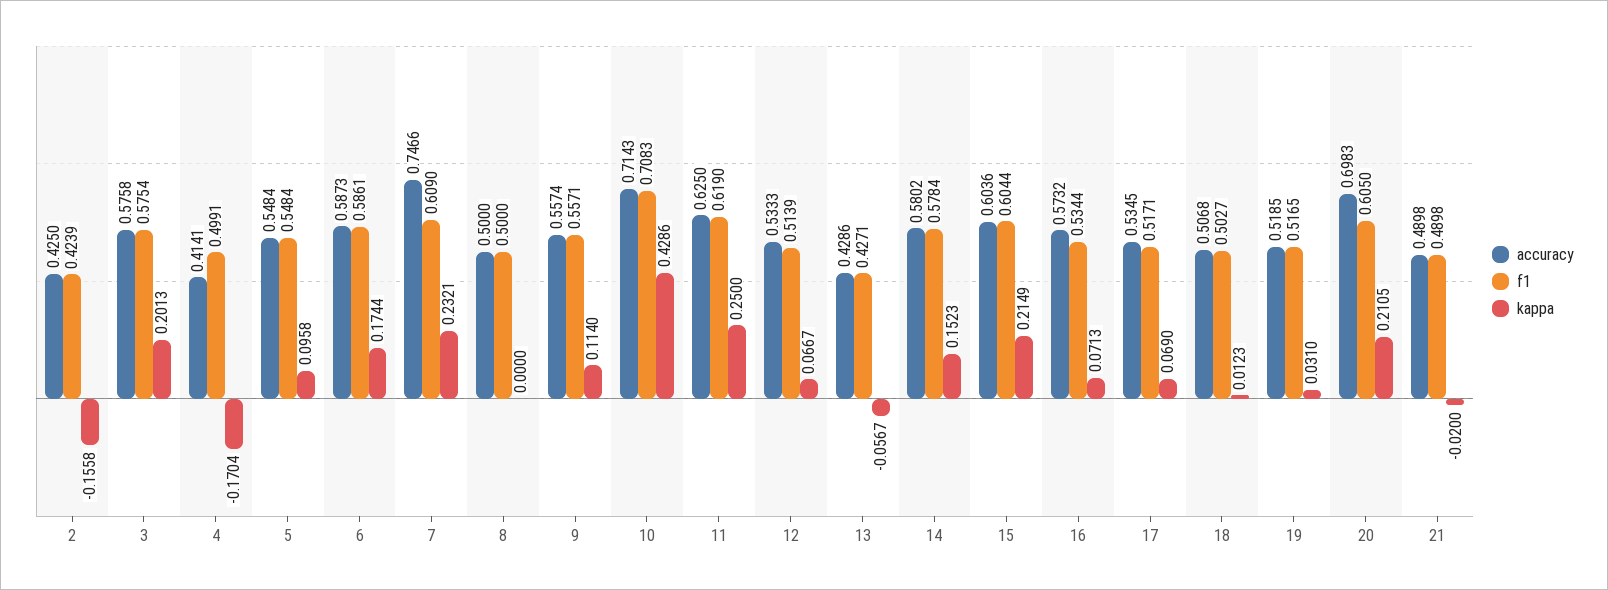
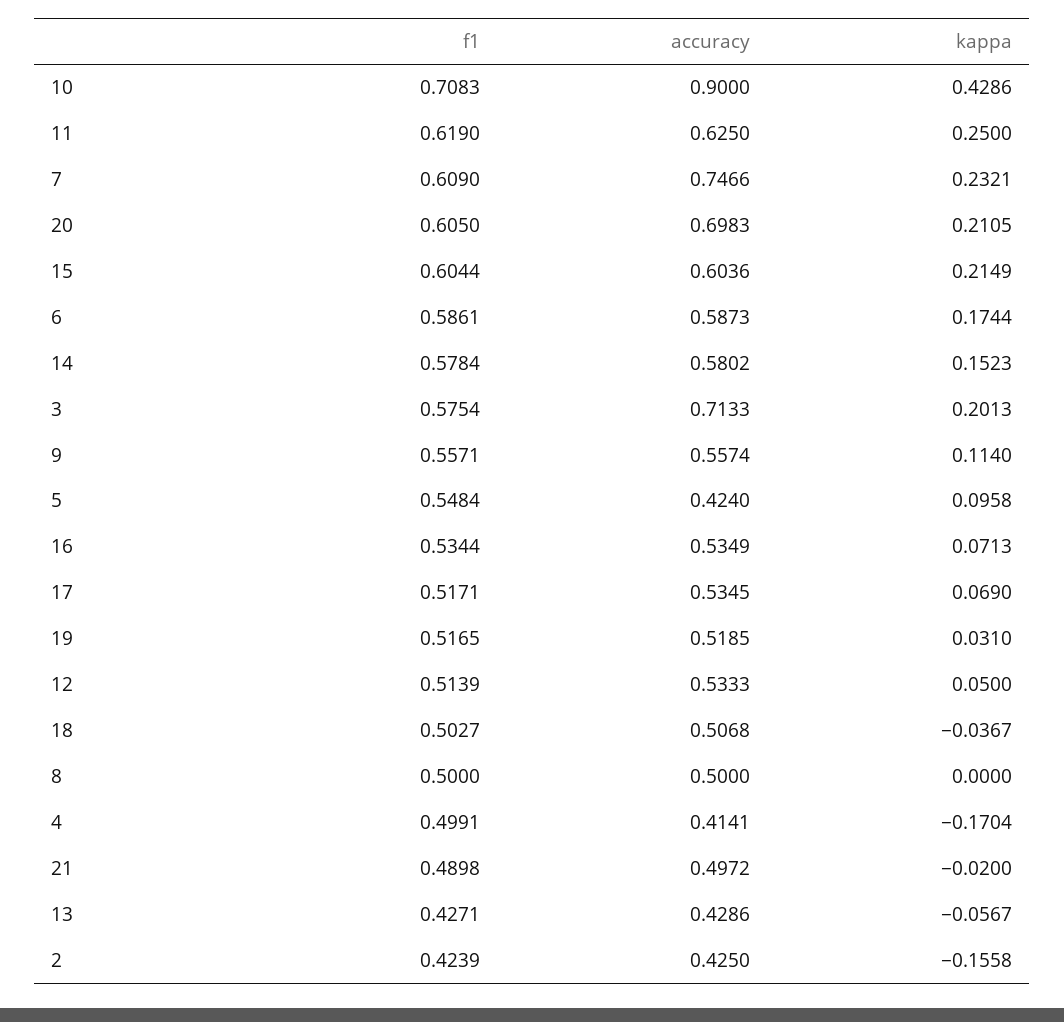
  {
    "accuracy": {
      "2": 0.425,
-     "3": 0.5758,
+     "3": 0.7133,
      "4": 0.4141,
-     "5": 0.5484,
+     "5": 0.424,
      "6": 0.5873,
      "7": 0.7466,
      "8": 0.5,
      "9": 0.5574,
-     "10": 0.7143,
+     "10": 0.9,
      "11": 0.625,
      "12": 0.5333,
      "13": 0.4286,
      "14": 0.5802,
      "15": 0.6036,
-     "16": 0.5732,
+     "16": 0.5349,
      "17": 0.5345,
      "18": 0.5068,
      "19": 0.5185,
      "20": 0.6983,
-     "21": 0.4898
+     "21": 0.4972
    },
    "f1": {
      "2": 0.4239,
      "3": 0.5754,
      "4": 0.4991,
      "5": 0.5484,
      "6": 0.5861,
      "7": 0.609,
      "8": 0.5,
      "9": 0.5571,
      "10": 0.7083,
      "11": 0.619,
      "12": 0.5139,
      "13": 0.4271,
      "14": 0.5784,
      "15": 0.6044,
      "16": 0.5344,
      "17": 0.5171,
      "18": 0.5027,
      "19": 0.5165,
      "20": 0.605,
      "21": 0.4898
    },
    "kappa": {
      "2": -0.1558,
      "3": 0.2013,
      "4": -0.1704,
      "5": 0.0958,
      "6": 0.1744,
      "7": 0.2321,
      "8": 0,
      "9": 0.114,
      "10": 0.4286,
      "11": 0.25,
-     "12": 0.0667,
+     "12": 0.05,
      "13": -0.0567,
      "14": 0.1523,
      "15": 0.2149,
      "16": 0.0713,
      "17": 0.069,
-     "18": 0.0123,
+     "18": -0.0367,
      "19": 0.031,
      "20": 0.2105,
      "21": -0.02
    }
  }

